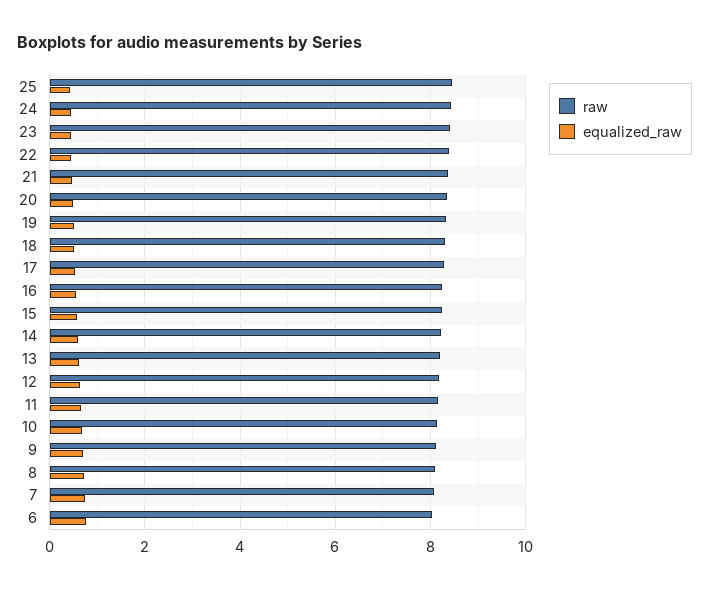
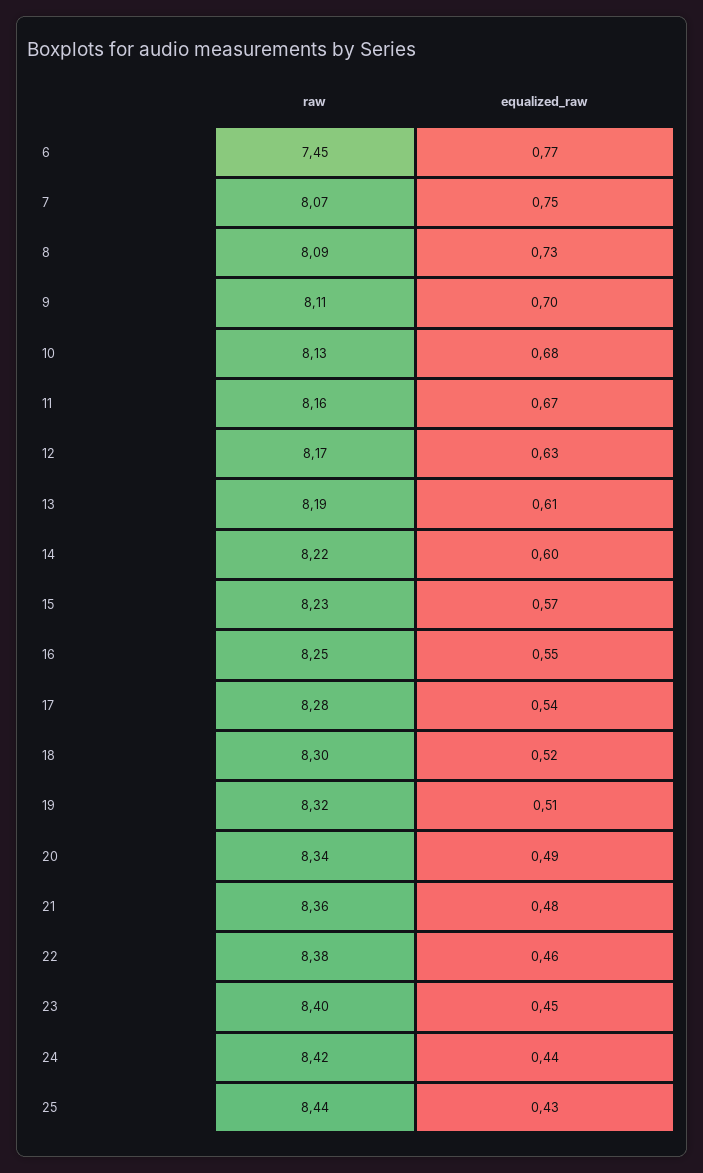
  {
    "raw": {
      "25": 8.44,
      "24": 8.42,
      "23": 8.4,
      "22": 8.38,
      "21": 8.36,
      "20": 8.34,
      "19": 8.32,
      "18": 8.3,
      "17": 8.28,
      "16": 8.25,
      "15": 8.23,
      "14": 8.22,
      "13": 8.19,
      "12": 8.17,
      "11": 8.16,
      "10": 8.13,
      "9": 8.11,
      "8": 8.09,
      "7": 8.07,
-     "6": 8
+     "6": 7.45
    },
    "equalized_raw": {
      "25": 0.43,
      "24": 0.44,
      "23": 0.45,
      "22": 0.46,
      "21": 0.48,
      "20": 0.49,
      "19": 0.51,
      "18": 0.52,
      "17": 0.54,
      "16": 0.55,
      "15": 0.57,
      "14": 0.6,
      "13": 0.61,
      "12": 0.63,
      "11": 0.67,
      "10": 0.68,
      "9": 0.7,
      "8": 0.73,
      "7": 0.75,
      "6": 0.77
    }
  }

